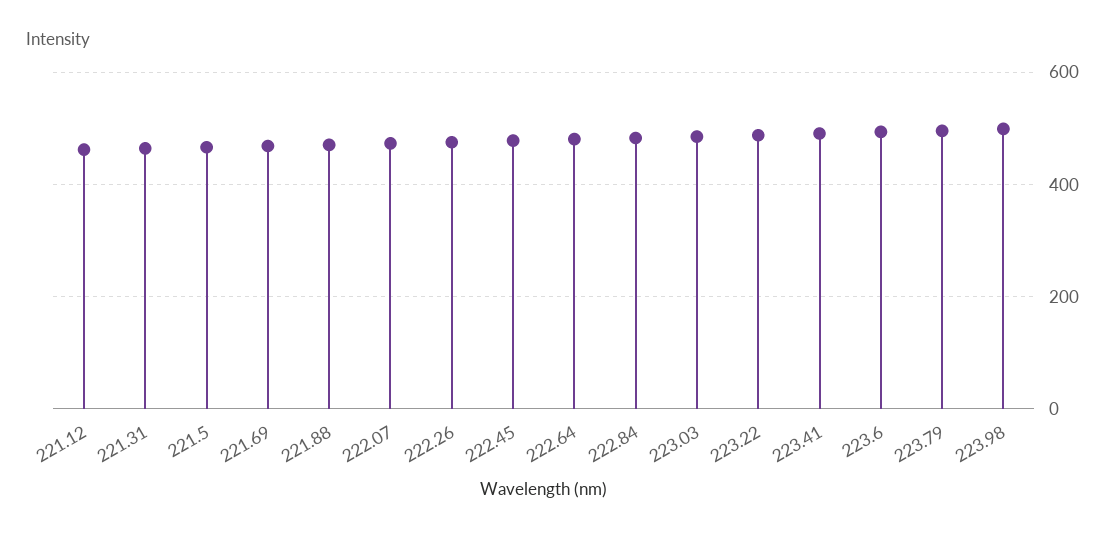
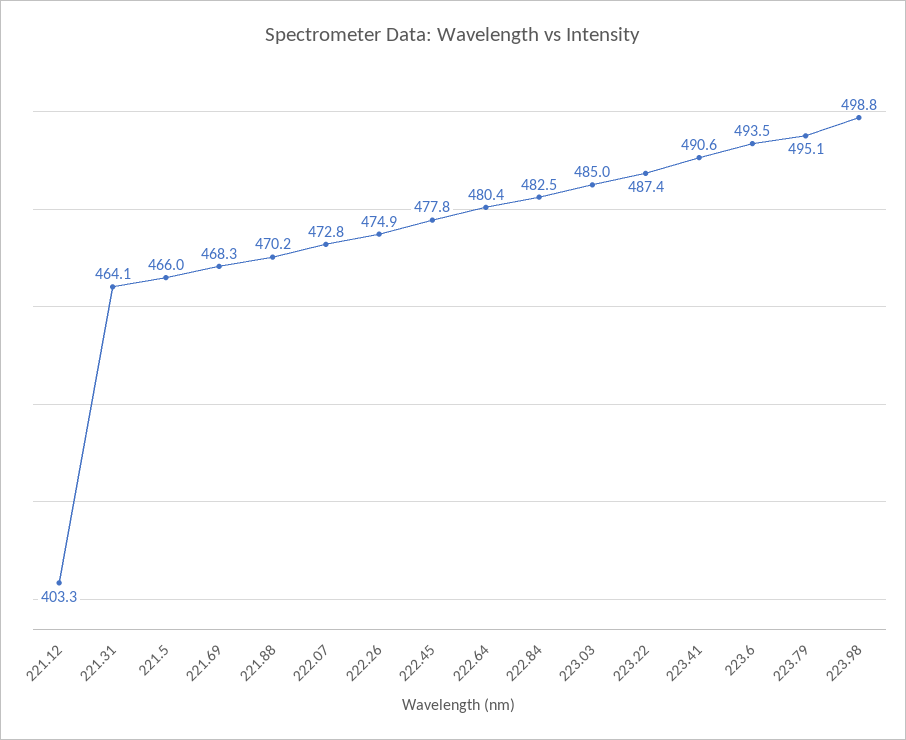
  {
-   "221.12": 460,
+   "221.12": 403.3,
    "221.31": 464.1,
    "221.5": 466,
    "221.69": 468.3,
    "221.88": 470.2,
    "222.07": 472.8,
    "222.26": 474.9,
    "222.45": 477.8,
    "222.64": 480.4,
    "222.84": 482.5,
    "223.03": 485,
    "223.22": 487.4,
    "223.41": 490.6,
    "223.6": 493.5,
    "223.79": 495.1,
    "223.98": 498.8
  }

